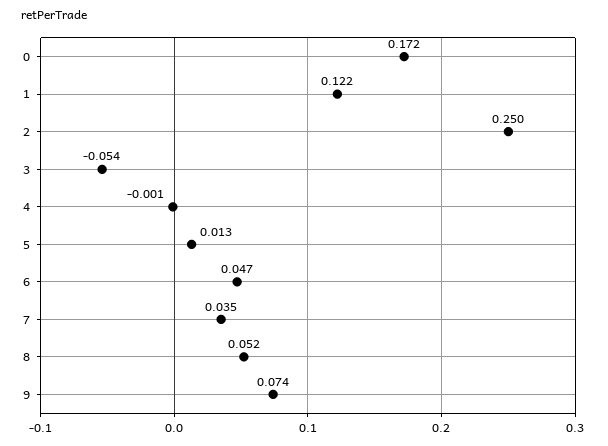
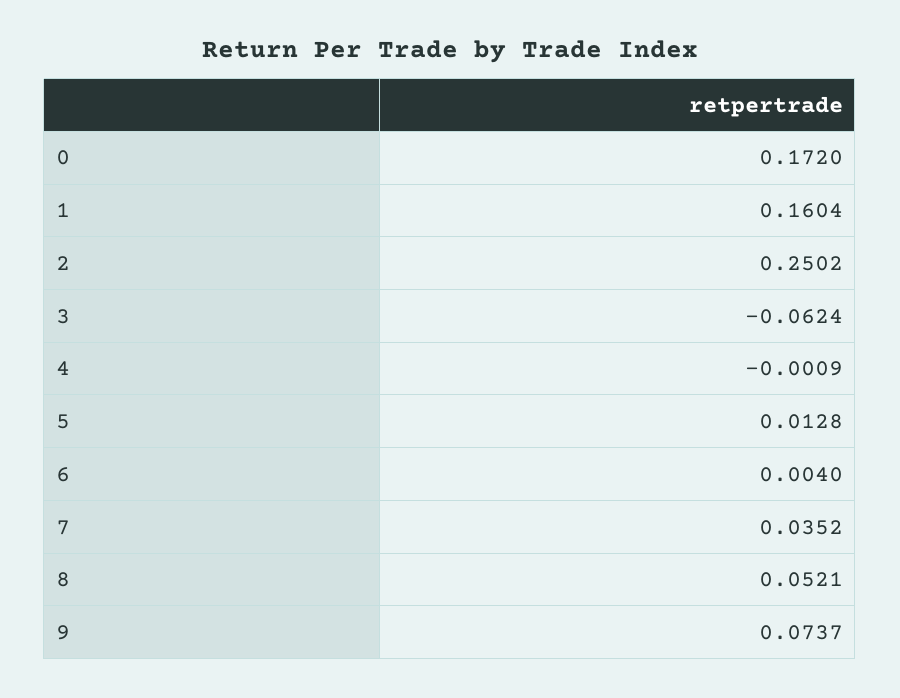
  {
    "0": 0.172,
-   "1": 0.122,
+   "1": 0.1604,
    "2": 0.2502,
-   "3": -0.054,
+   "3": -0.0624,
    "4": -0.0009,
    "5": 0.0128,
-   "6": 0.047,
+   "6": 0.004,
    "7": 0.0352,
    "8": 0.0521,
    "9": 0.0737
  }

